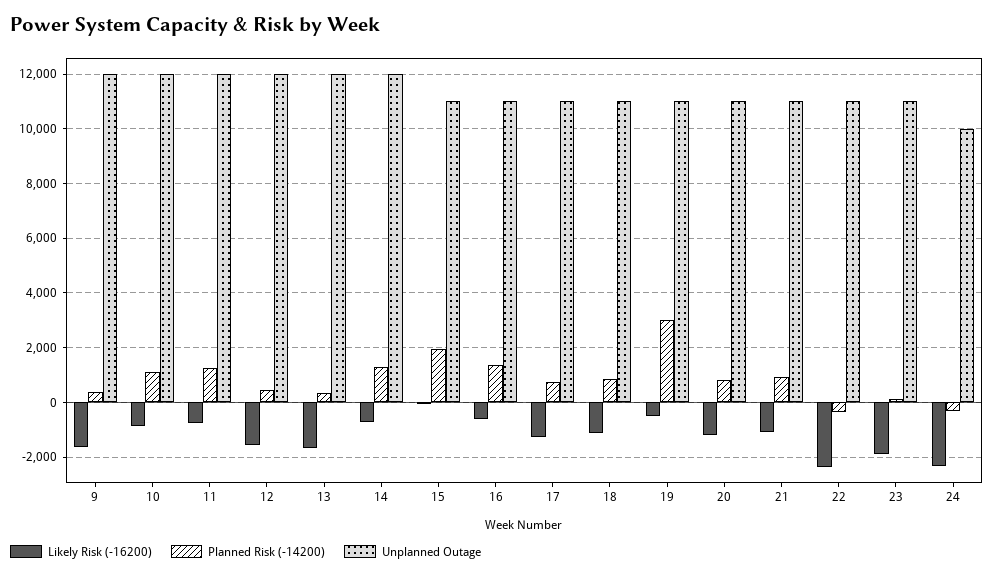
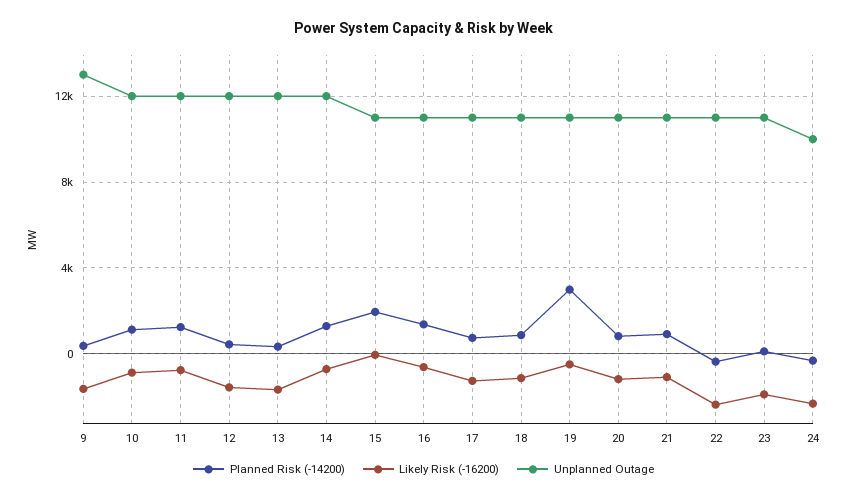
  {
    "Likely Risk (-16200)": {
      "9": -1750,
      "10": -750,
      "11": -750,
      "12": -1500,
      "13": -1750,
      "14": -750,
      "15": 0,
      "16": -500,
      "17": -1250,
      "18": -1250,
      "19": -500,
      "20": -1250,
      "21": -1000,
      "22": -2250,
      "23": -2000,
      "24": -2250
    },
    "Planned Risk (-14200)": {
      "9": 500,
      "10": 1250,
      "11": 1250,
      "12": 500,
      "13": 250,
      "14": 1250,
      "15": 2000,
      "16": 1500,
      "17": 750,
      "18": 750,
      "19": 3000,
      "20": 750,
      "21": 1000,
      "22": -250,
      "23": 0,
      "24": -250
    },
    "Unplanned Outage": {
-     "9": 12000,
+     "9": 13000,
      "10": 12000,
      "11": 12000,
      "12": 12000,
      "13": 12000,
      "14": 12000,
      "15": 11000,
      "16": 11000,
      "17": 11000,
      "18": 11000,
      "19": 11000,
      "20": 11000,
      "21": 11000,
      "22": 11000,
      "23": 11000,
      "24": 10000
    }
  }

